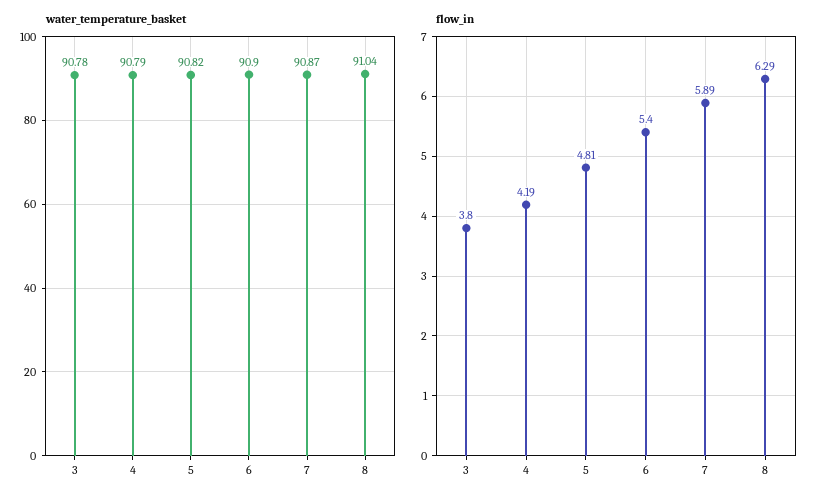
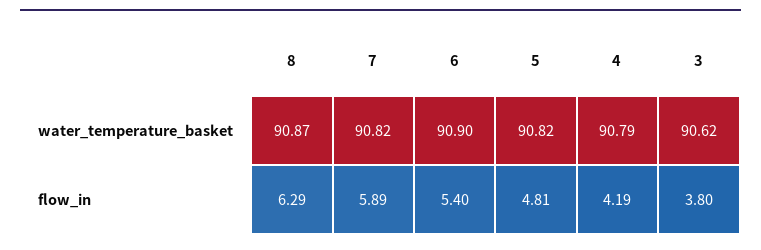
  {
    "water_temperature_basket": {
-     "3": 90.78,
+     "3": 90.62,
      "4": 90.79,
      "5": 90.82,
      "6": 90.9,
-     "7": 90.87,
+     "7": 90.82,
-     "8": 91.04
+     "8": 90.87
    },
    "flow_in": {
      "3": 3.8,
      "4": 4.19,
      "5": 4.81,
      "6": 5.4,
      "7": 5.89,
      "8": 6.29
    }
  }

